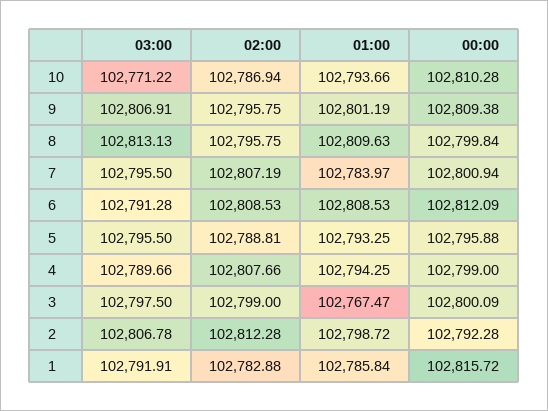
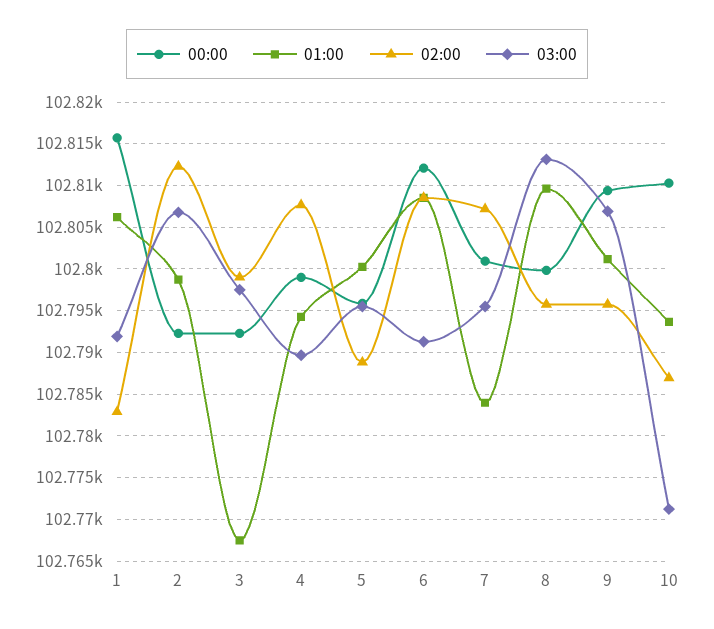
  {
    "03:00": {
      "10": 102771.22,
      "9": 102806.91,
      "8": 102813.13,
      "7": 102795.5,
      "6": 102791.28,
      "5": 102795.5,
      "4": 102789.66,
      "3": 102797.5,
      "2": 102806.78,
      "1": 102791.91
    },
    "02:00": {
      "10": 102786.94,
      "9": 102795.75,
      "8": 102795.75,
      "7": 102807.19,
      "6": 102808.53,
      "5": 102788.81,
      "4": 102807.66,
      "3": 102799,
      "2": 102812.28,
      "1": 102782.88
    },
    "01:00": {
      "10": 102793.66,
      "9": 102801.19,
      "8": 102809.63,
      "7": 102783.97,
      "6": 102808.53,
-     "5": 102793.25,
+     "5": 102800,
      "4": 102794.25,
      "3": 102767.47,
      "2": 102798.72,
-     "1": 102785.84
+     "1": 102806
    },
    "00:00": {
      "10": 102810.28,
      "9": 102809.38,
      "8": 102799.84,
      "7": 102800.94,
      "6": 102812.09,
      "5": 102795.88,
      "4": 102799,
-     "3": 102800.09,
+     "3": 102792,
      "2": 102792.28,
      "1": 102815.72
    }
  }

